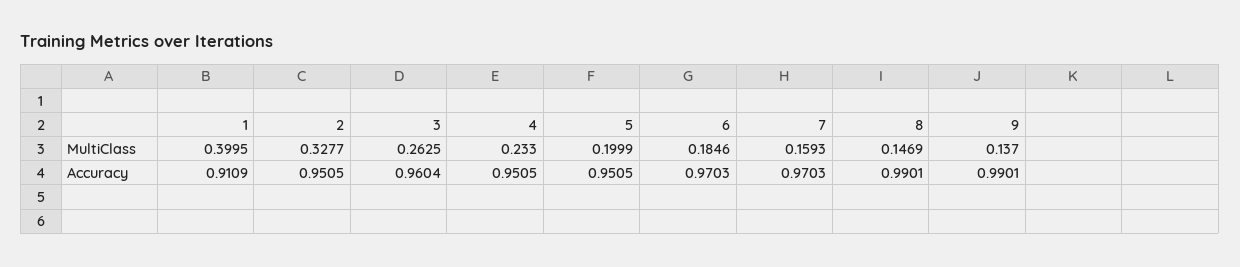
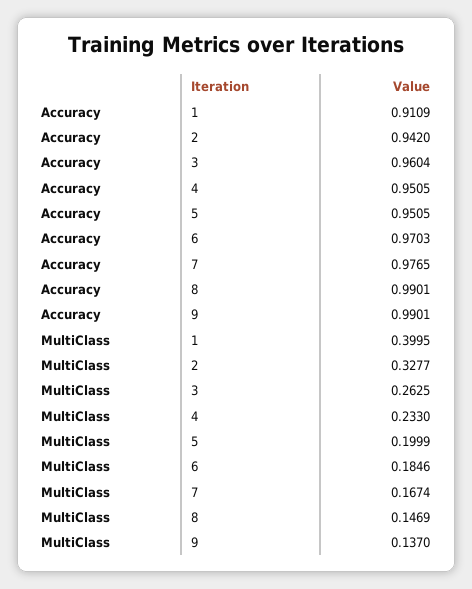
  {
    "1": {
      "MultiClass": 0.3995,
      "Accuracy": 0.9109
    },
    "2": {
      "MultiClass": 0.3277,
-     "Accuracy": 0.9505
+     "Accuracy": 0.942
    },
    "3": {
      "MultiClass": 0.2625,
      "Accuracy": 0.9604
    },
    "4": {
      "MultiClass": 0.233,
      "Accuracy": 0.9505
    },
    "5": {
      "MultiClass": 0.1999,
      "Accuracy": 0.9505
    },
    "6": {
      "MultiClass": 0.1846,
      "Accuracy": 0.9703
    },
    "7": {
-     "MultiClass": 0.1593,
+     "MultiClass": 0.1674,
-     "Accuracy": 0.9703
+     "Accuracy": 0.9765
    },
    "8": {
      "MultiClass": 0.1469,
      "Accuracy": 0.9901
    },
    "9": {
      "MultiClass": 0.137,
      "Accuracy": 0.9901
    }
  }

